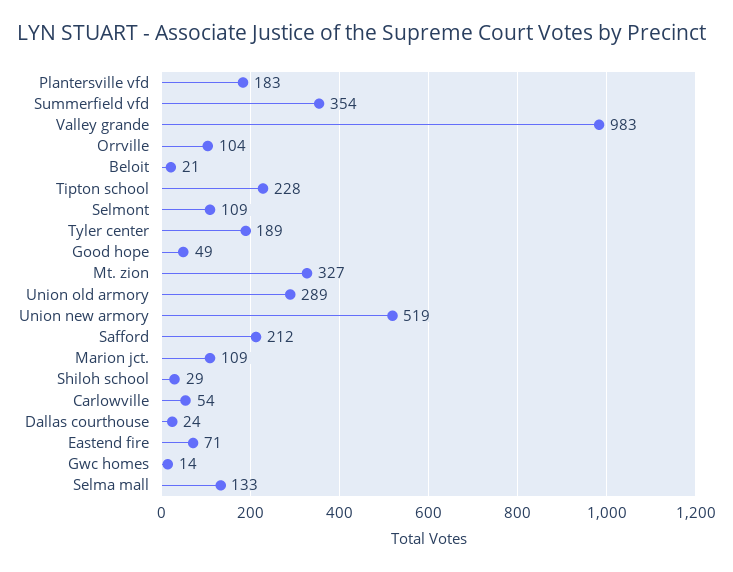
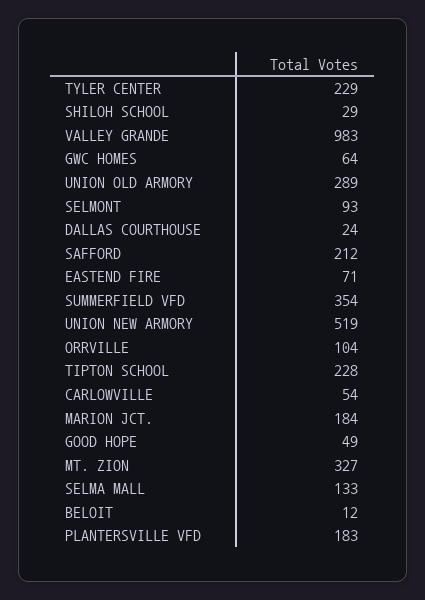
  {
    "Plantersville vfd": 183,
    "Summerfield vfd": 354,
    "Valley grande": 983,
    "Orrville": 104,
-   "Beloit": 21,
+   "Beloit": 12,
    "Tipton school": 228,
-   "Selmont": 109,
+   "Selmont": 93,
-   "Tyler center": 189,
+   "Tyler center": 229,
    "Good hope": 49,
    "Mt. zion": 327,
    "Union old armory": 289,
    "Union new armory": 519,
    "Safford": 212,
-   "Marion jct.": 109,
+   "Marion jct.": 184,
    "Shiloh school": 29,
    "Carlowville": 54,
    "Dallas courthouse": 24,
    "Eastend fire": 71,
-   "Gwc homes": 14,
+   "Gwc homes": 64,
    "Selma mall": 133
  }

